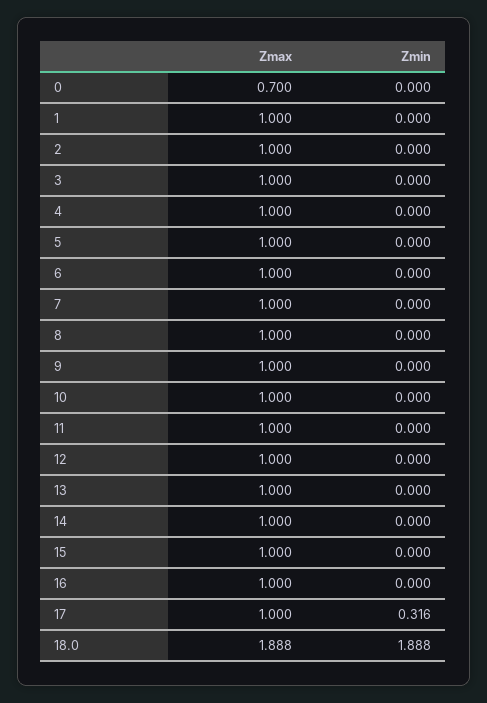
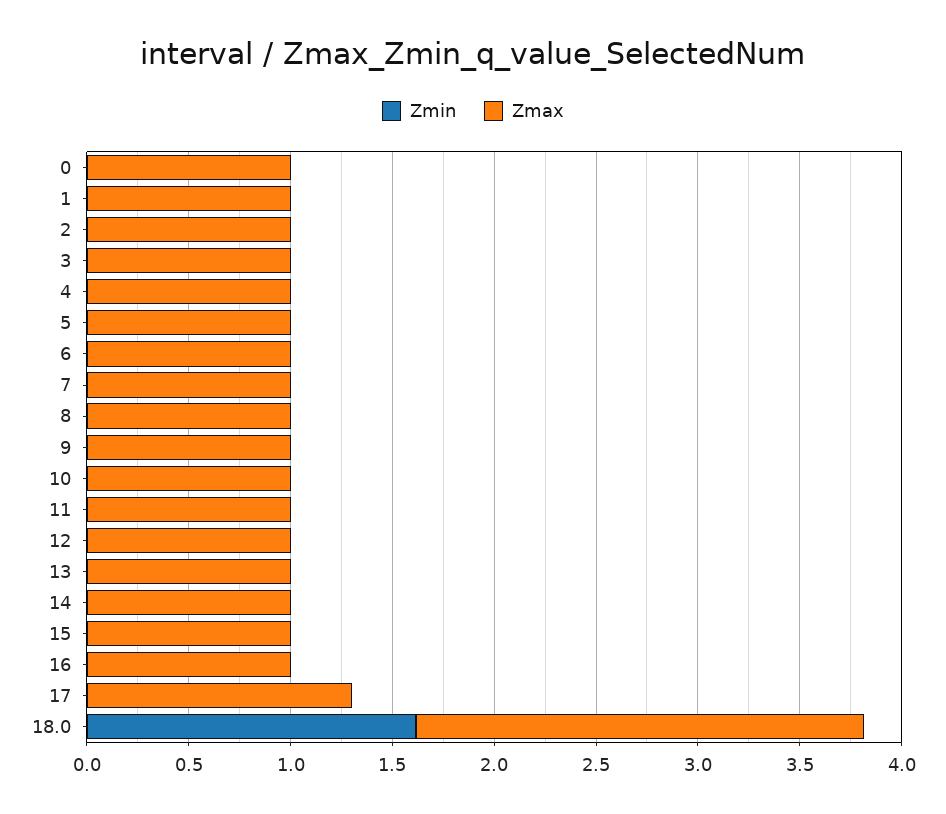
  {
    "Zmax": {
-     "0": 0.7,
+     "0": 1,
      "1": 1,
      "2": 1,
      "3": 1,
      "4": 1,
      "5": 1,
      "6": 1,
      "7": 1,
      "8": 1,
      "9": 1,
      "10": 1,
      "11": 1,
      "12": 1,
      "13": 1,
      "14": 1,
      "15": 1,
      "16": 1,
-     "17": 1,
+     "17": 1.3,
-     "18.0": 1.888
+     "18.0": 2.2
    },
    "Zmin": {
      "0": 0,
      "1": 0,
      "2": 0,
      "3": 0,
      "4": 0,
      "5": 0,
      "6": 0,
      "7": 0,
      "8": 0,
      "9": 0,
      "10": 0,
      "11": 0,
      "12": 0,
      "13": 0,
      "14": 0,
      "15": 0,
      "16": 0,
-     "17": 0.316,
+     "17": 0,
-     "18.0": 1.888
+     "18.0": 1.6
    }
  }

